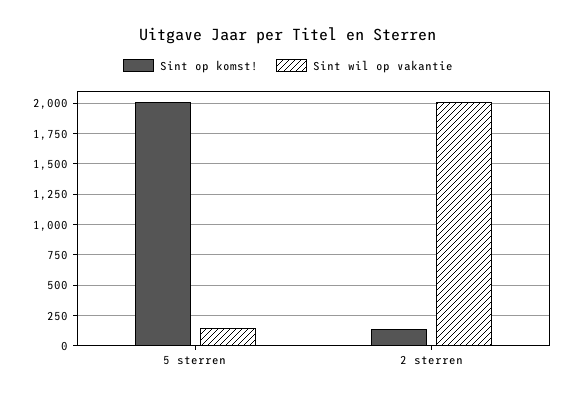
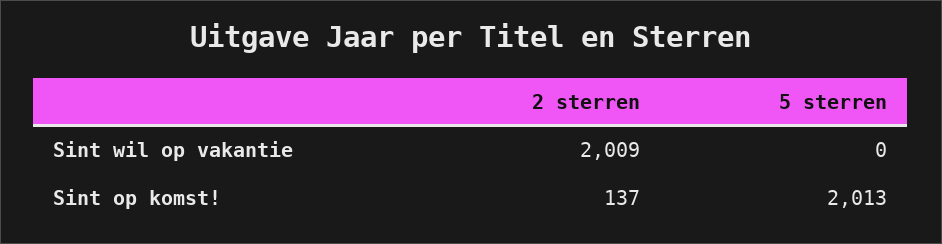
  {
    "Sint op komst!": {
      "5 sterren": 2013,
      "2 sterren": 137
    },
    "Sint wil op vakantie": {
-     "5 sterren": 150,
+     "5 sterren": 0,
      "2 sterren": 2009
    }
  }

